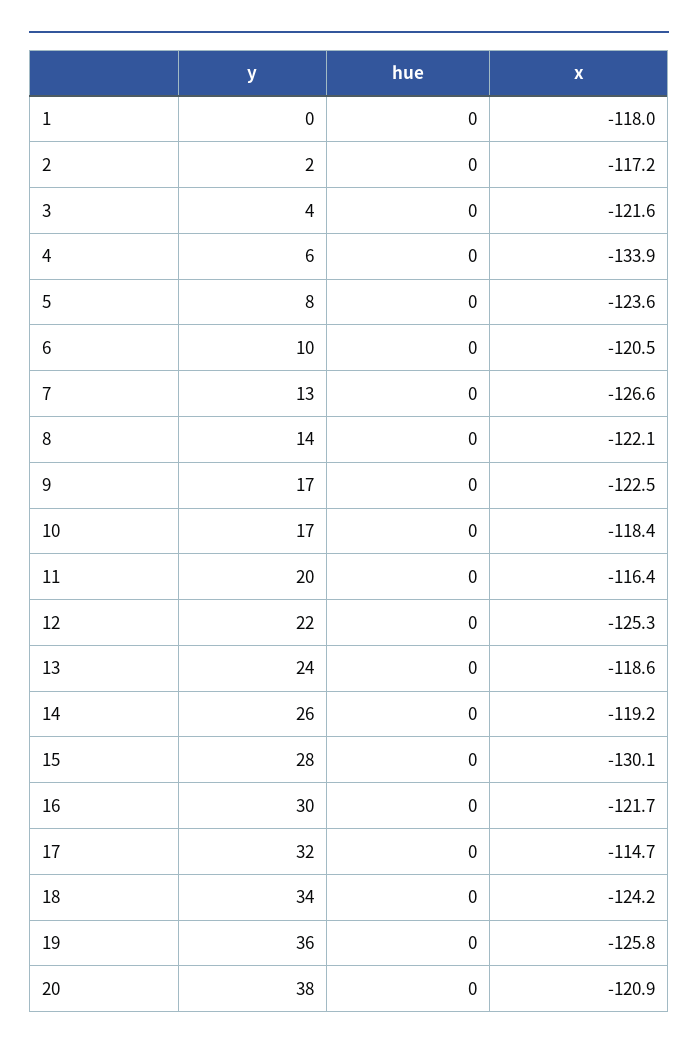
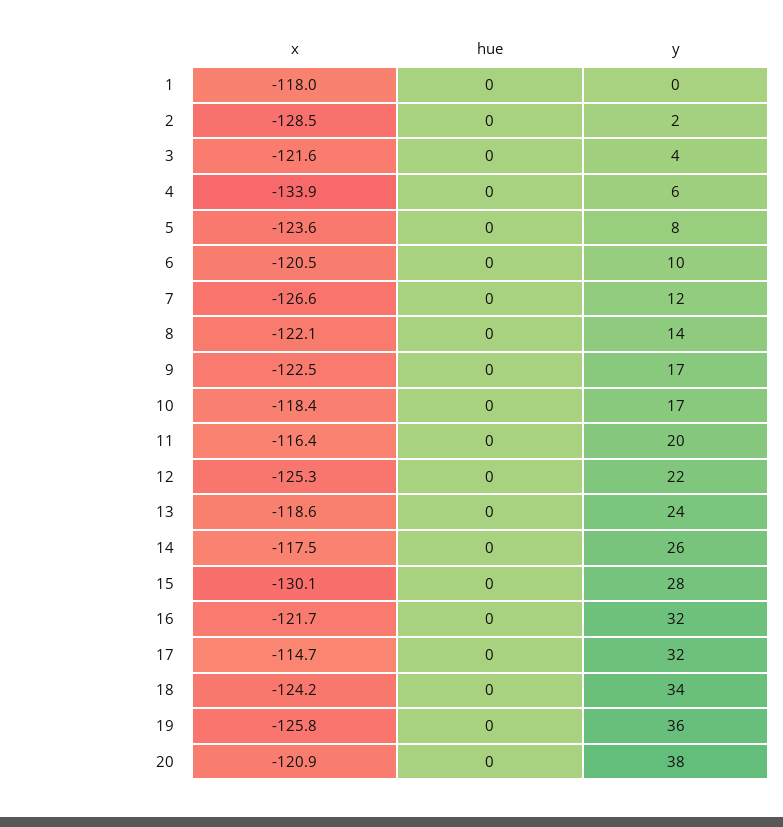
  {
    "y": {
      "1": 0,
      "2": 2,
      "3": 4,
      "4": 6,
      "5": 8,
      "6": 10,
-     "7": 13,
+     "7": 12,
      "8": 14,
      "9": 17,
      "10": 17,
      "11": 20,
      "12": 22,
      "13": 24,
      "14": 26,
      "15": 28,
-     "16": 30,
+     "16": 32,
      "17": 32,
      "18": 34,
      "19": 36,
      "20": 38
    },
    "hue": {
      "1": 0,
      "2": 0,
      "3": 0,
      "4": 0,
      "5": 0,
      "6": 0,
      "7": 0,
      "8": 0,
      "9": 0,
      "10": 0,
      "11": 0,
      "12": 0,
      "13": 0,
      "14": 0,
      "15": 0,
      "16": 0,
      "17": 0,
      "18": 0,
      "19": 0,
      "20": 0
    },
    "x": {
      "1": -118,
-     "2": -117.2,
+     "2": -128.5,
      "3": -121.6,
      "4": -133.9,
      "5": -123.6,
      "6": -120.5,
      "7": -126.6,
      "8": -122.1,
      "9": -122.5,
      "10": -118.4,
      "11": -116.4,
      "12": -125.3,
      "13": -118.6,
-     "14": -119.2,
+     "14": -117.5,
      "15": -130.1,
      "16": -121.7,
      "17": -114.7,
      "18": -124.2,
      "19": -125.8,
      "20": -120.9
    }
  }

